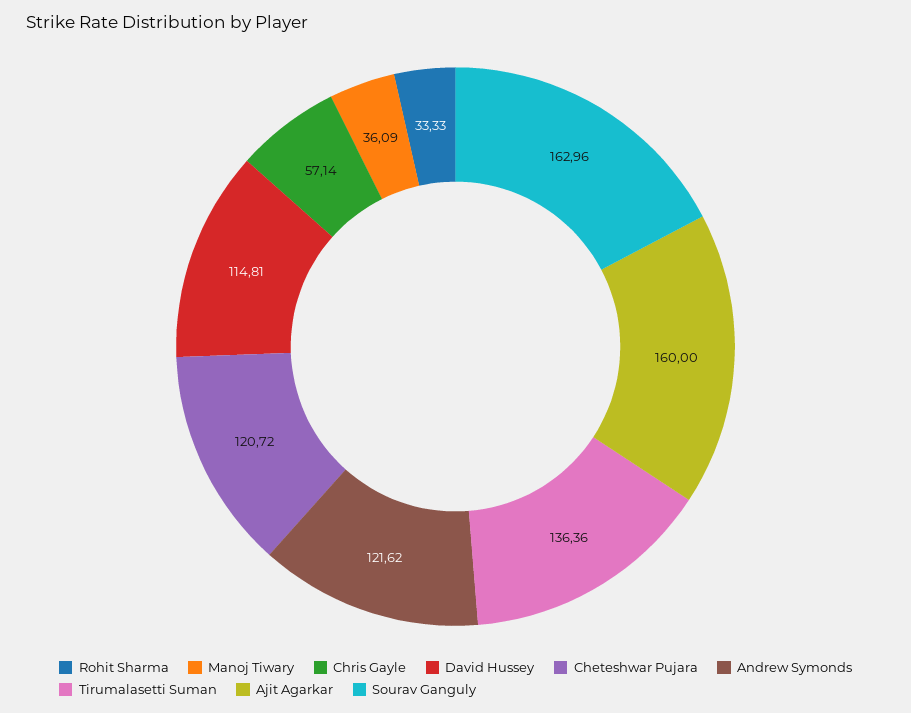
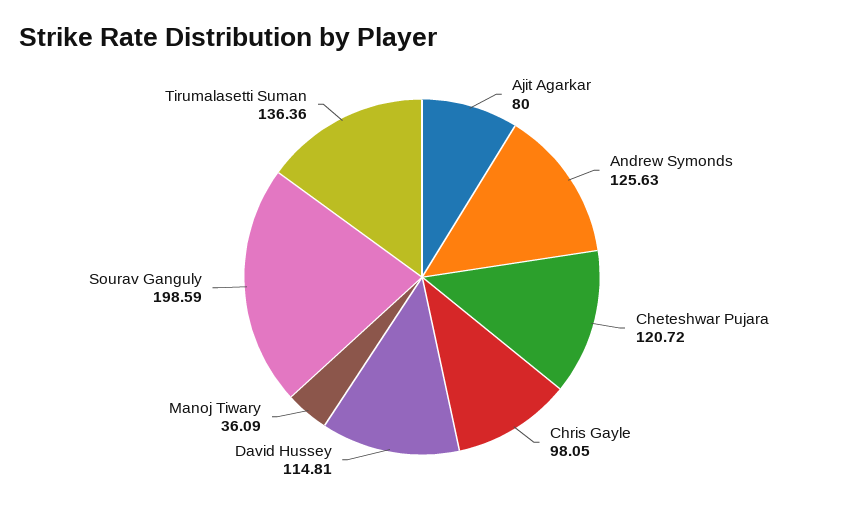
  {
-   "Rohit Sharma": 33.33,
    "Manoj Tiwary": 36.09,
-   "Chris Gayle": 57.14,
+   "Chris Gayle": 98.05,
    "David Hussey": 114.81,
    "Cheteshwar Pujara": 120.72,
-   "Andrew Symonds": 121.62,
+   "Andrew Symonds": 125.63,
    "Tirumalasetti Suman": 136.36,
-   "Ajit Agarkar": 160,
+   "Ajit Agarkar": 80,
-   "Sourav Ganguly": 162.96
+   "Sourav Ganguly": 198.59
  }

